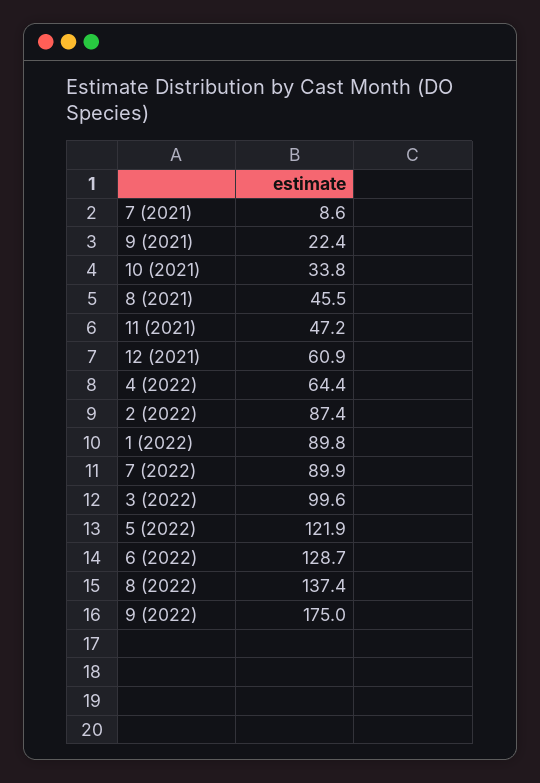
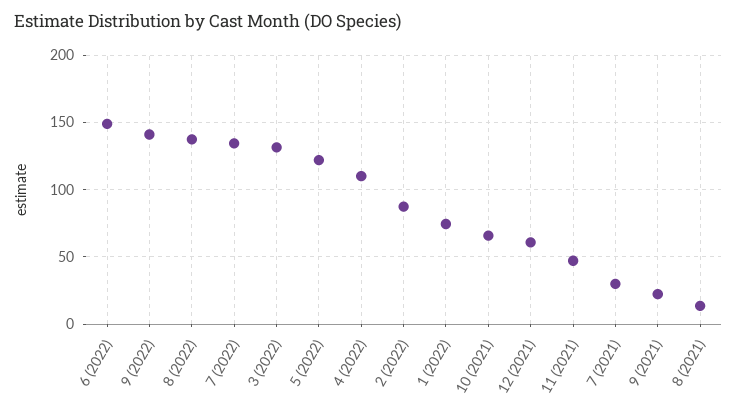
  {
-   "7 (2021)": 8.6,
+   "7 (2021)": 30,
    "9 (2021)": 22.4,
-   "10 (2021)": 33.8,
+   "10 (2021)": 65,
-   "8 (2021)": 45.5,
+   "8 (2021)": 15,
    "11 (2021)": 47.2,
    "12 (2021)": 60.9,
-   "4 (2022)": 64.4,
+   "4 (2022)": 110,
    "2 (2022)": 87.4,
-   "1 (2022)": 89.8,
+   "1 (2022)": 75,
-   "7 (2022)": 89.9,
+   "7 (2022)": 135,
-   "3 (2022)": 99.6,
+   "3 (2022)": 130,
    "5 (2022)": 121.9,
-   "6 (2022)": 128.7,
+   "6 (2022)": 150,
    "8 (2022)": 137.4,
-   "9 (2022)": 175
+   "9 (2022)": 140
  }

